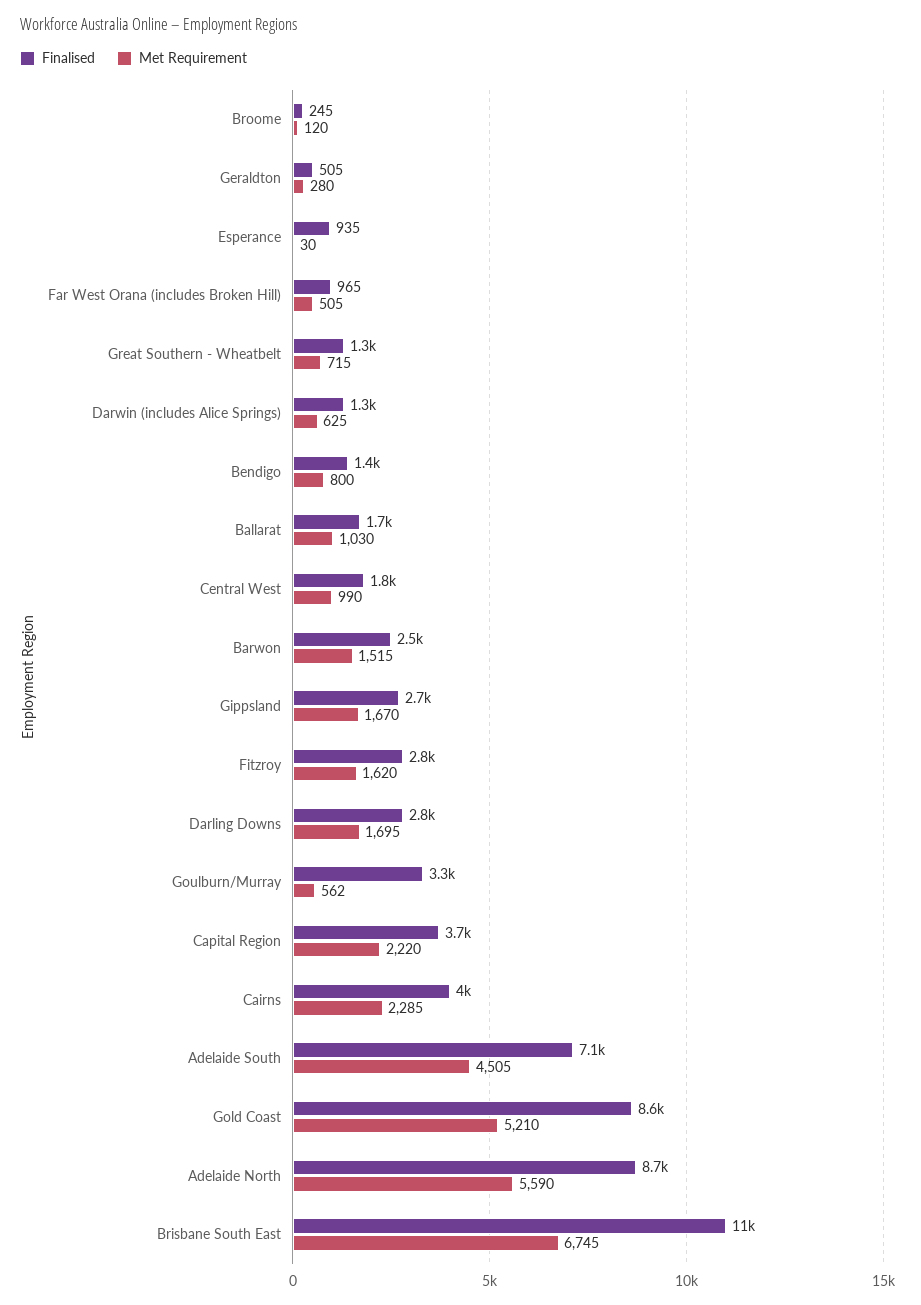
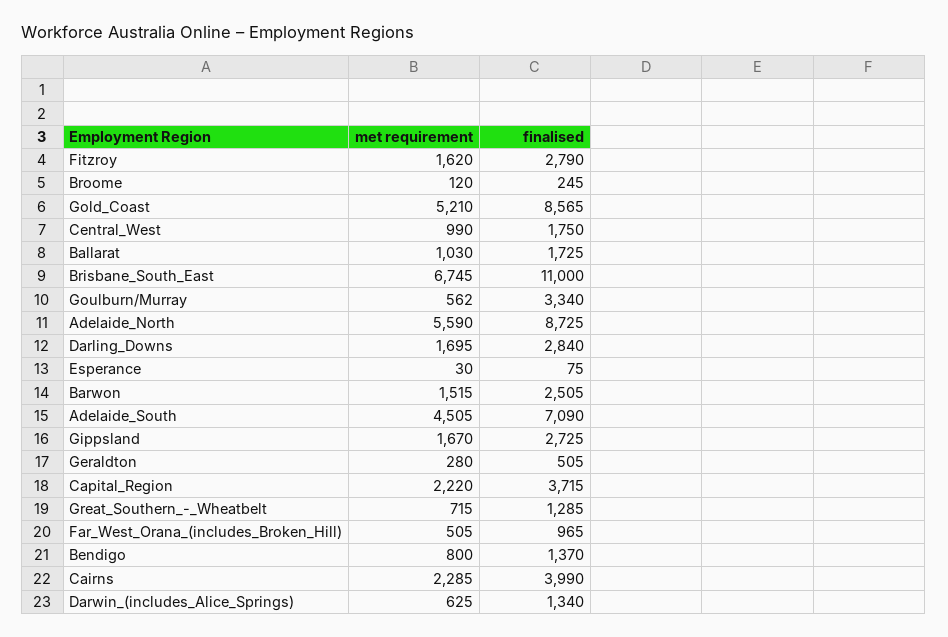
  {
    "Finalised": {
      "Broome": 245,
      "Geraldton": 505,
-     "Esperance": 935,
+     "Esperance": 75,
      "Far West Orana (includes Broken Hill)": 965,
      "Great Southern - Wheatbelt": 1285,
      "Darwin (includes Alice Springs)": 1340,
      "Bendigo": 1370,
      "Ballarat": 1725,
      "Central West": 1750,
      "Barwon": 2505,
      "Gippsland": 2725,
      "Fitzroy": 2790,
      "Darling Downs": 2840,
      "Goulburn/Murray": 3340,
      "Capital Region": 3715,
      "Cairns": 3990,
      "Adelaide South": 7090,
      "Gold Coast": 8565,
      "Adelaide North": 8725,
      "Brisbane South East": 11000
    },
    "Met Requirement": {
      "Broome": 120,
      "Geraldton": 280,
      "Esperance": 30,
      "Far West Orana (includes Broken Hill)": 505,
      "Great Southern - Wheatbelt": 715,
      "Darwin (includes Alice Springs)": 625,
      "Bendigo": 800,
      "Ballarat": 1030,
      "Central West": 990,
      "Barwon": 1515,
      "Gippsland": 1670,
      "Fitzroy": 1620,
      "Darling Downs": 1695,
      "Goulburn/Murray": 562,
      "Capital Region": 2220,
      "Cairns": 2285,
      "Adelaide South": 4505,
      "Gold Coast": 5210,
      "Adelaide North": 5590,
      "Brisbane South East": 6745
    }
  }

